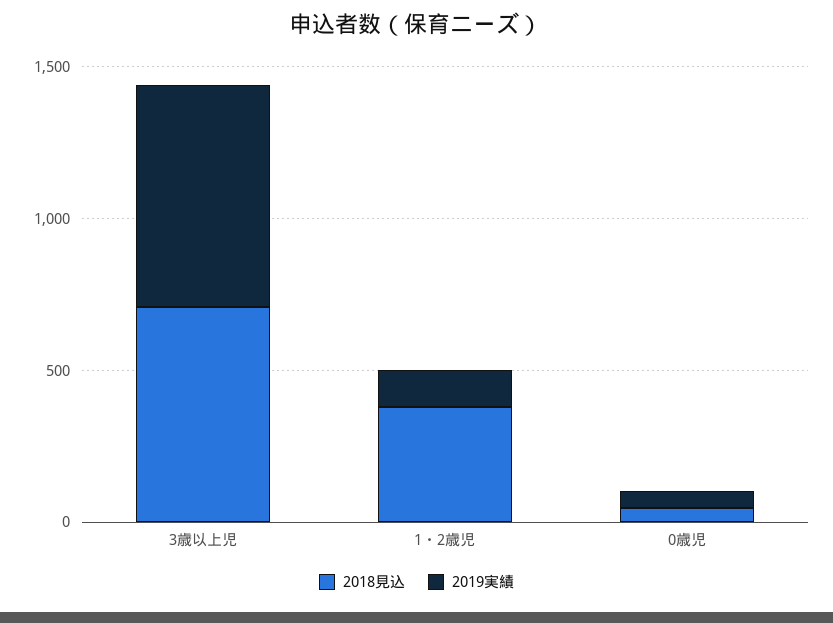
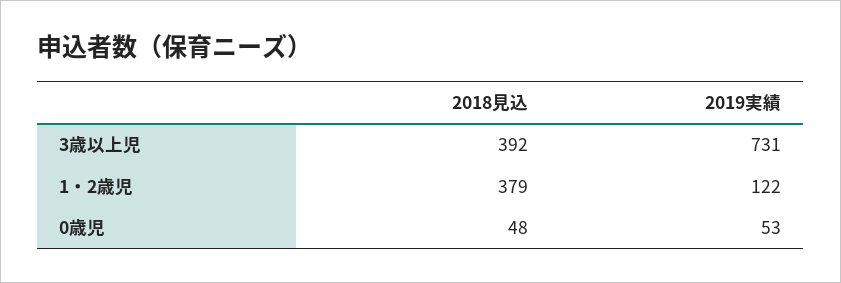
  {
    "2018見込": {
-     "3歳以上児": 700,
+     "3歳以上児": 392,
      "1・2歳児": 379,
      "0歳児": 48
    },
    "2019実績": {
      "3歳以上児": 731,
      "1・2歳児": 122,
      "0歳児": 53
    }
  }

